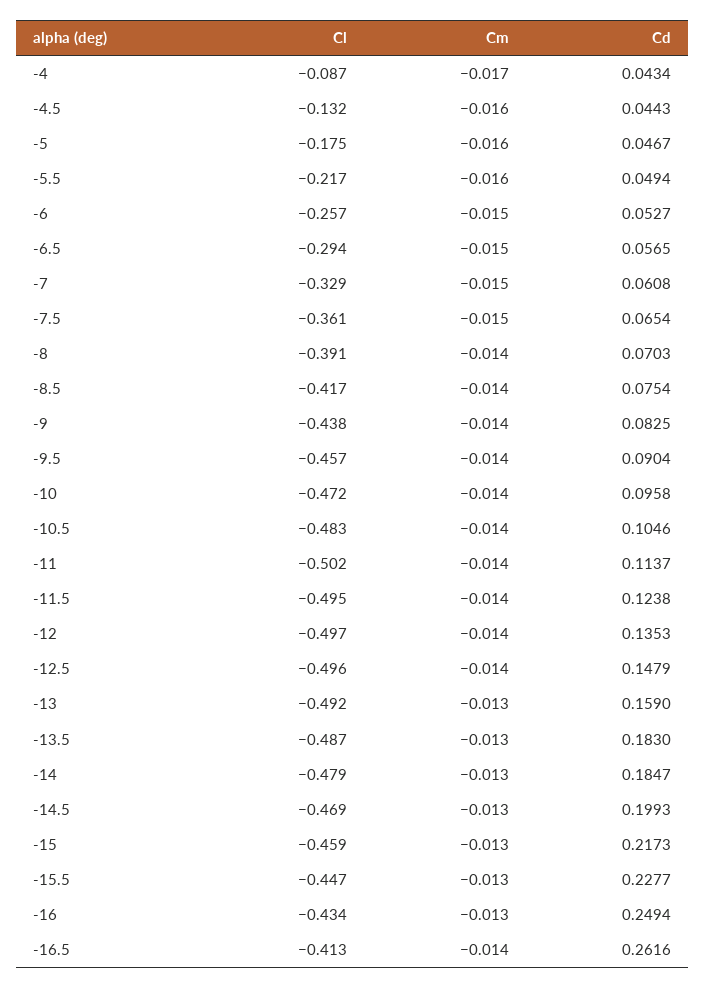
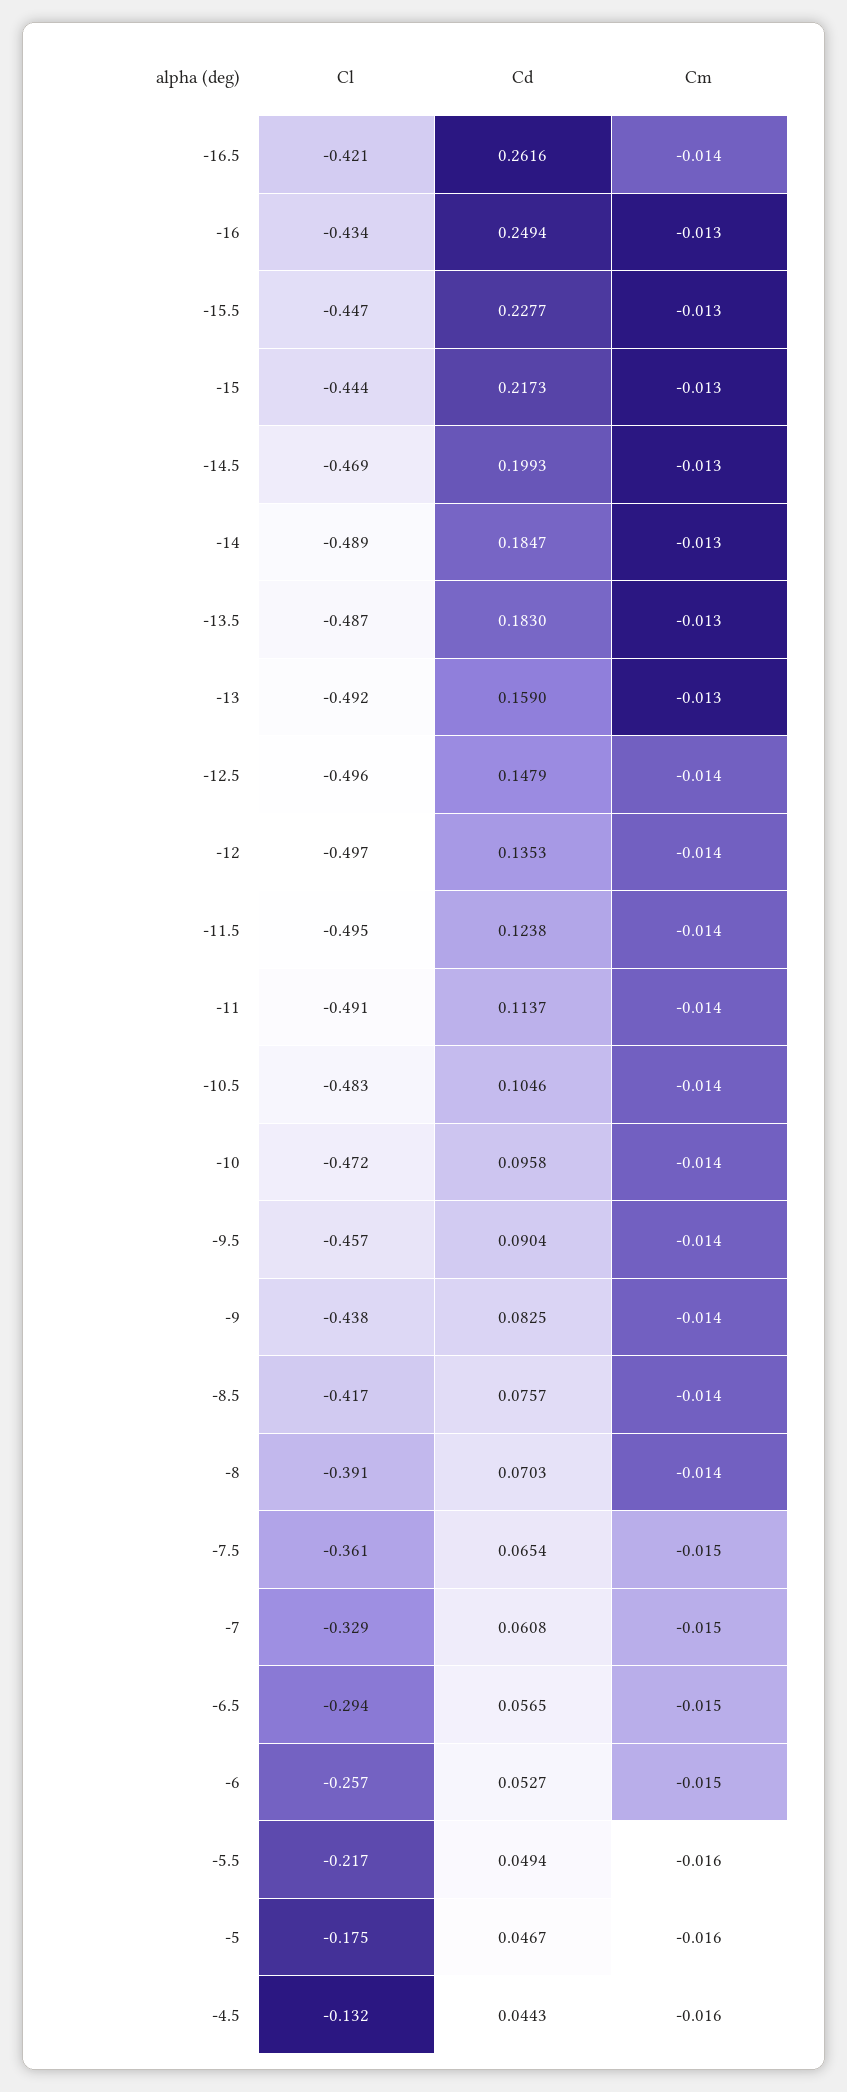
  {
    "Cl": {
-     "-4": -0.087,
      "-4.5": -0.132,
      "-5": -0.175,
      "-5.5": -0.217,
      "-6": -0.257,
      "-6.5": -0.294,
      "-7": -0.329,
      "-7.5": -0.361,
      "-8": -0.391,
      "-8.5": -0.417,
      "-9": -0.438,
      "-9.5": -0.457,
      "-10": -0.472,
      "-10.5": -0.483,
-     "-11": -0.502,
+     "-11": -0.491,
      "-11.5": -0.495,
      "-12": -0.497,
      "-12.5": -0.496,
      "-13": -0.492,
      "-13.5": -0.487,
-     "-14": -0.479,
+     "-14": -0.489,
      "-14.5": -0.469,
-     "-15": -0.459,
+     "-15": -0.444,
      "-15.5": -0.447,
      "-16": -0.434,
-     "-16.5": -0.413
+     "-16.5": -0.421
    },
    "Cm": {
-     "-4": -0.017,
      "-4.5": -0.016,
      "-5": -0.016,
      "-5.5": -0.016,
      "-6": -0.015,
      "-6.5": -0.015,
      "-7": -0.015,
      "-7.5": -0.015,
      "-8": -0.014,
      "-8.5": -0.014,
      "-9": -0.014,
      "-9.5": -0.014,
      "-10": -0.014,
      "-10.5": -0.014,
      "-11": -0.014,
      "-11.5": -0.014,
      "-12": -0.014,
      "-12.5": -0.014,
      "-13": -0.013,
      "-13.5": -0.013,
      "-14": -0.013,
      "-14.5": -0.013,
      "-15": -0.013,
      "-15.5": -0.013,
      "-16": -0.013,
      "-16.5": -0.014
    },
    "Cd": {
-     "-4": 0.0434,
      "-4.5": 0.0443,
      "-5": 0.0467,
      "-5.5": 0.0494,
      "-6": 0.0527,
      "-6.5": 0.0565,
      "-7": 0.0608,
      "-7.5": 0.0654,
      "-8": 0.0703,
-     "-8.5": 0.0754,
+     "-8.5": 0.0757,
      "-9": 0.0825,
      "-9.5": 0.0904,
      "-10": 0.0958,
      "-10.5": 0.1046,
      "-11": 0.1137,
      "-11.5": 0.1238,
      "-12": 0.1353,
      "-12.5": 0.1479,
      "-13": 0.159,
      "-13.5": 0.183,
      "-14": 0.1847,
      "-14.5": 0.1993,
      "-15": 0.2173,
      "-15.5": 0.2277,
      "-16": 0.2494,
      "-16.5": 0.2616
    }
  }

